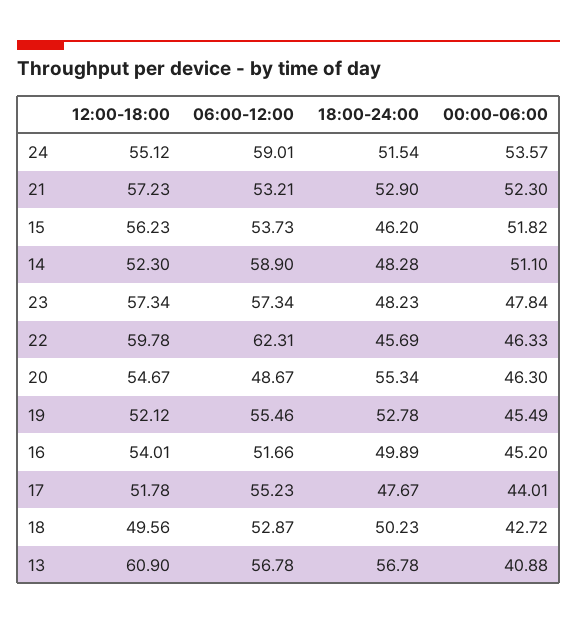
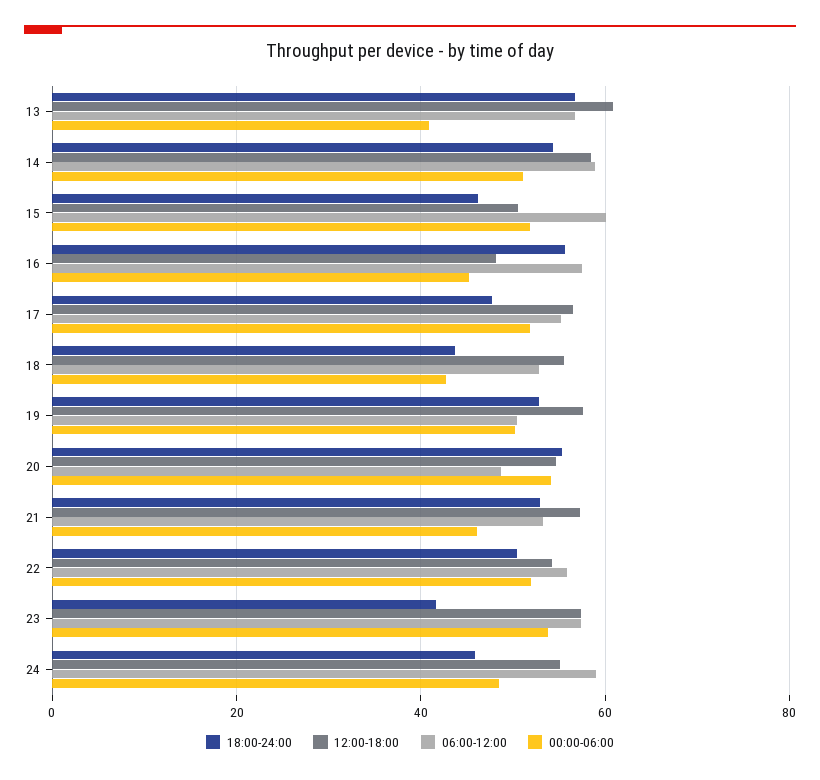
  {
    "12:00-18:00": {
      "24": 55.12,
      "21": 57.23,
-     "15": 56.23,
+     "15": 50,
-     "14": 52.3,
+     "14": 58,
      "23": 57.34,
-     "22": 59.78,
+     "22": 54,
      "20": 54.67,
-     "19": 52.12,
+     "19": 58,
-     "16": 54.01,
+     "16": 48,
-     "17": 51.78,
+     "17": 56,
-     "18": 49.56,
+     "18": 56,
      "13": 60.9
    },
    "06:00-12:00": {
      "24": 59.01,
      "21": 53.21,
-     "15": 53.73,
+     "15": 60,
      "14": 58.9,
      "23": 57.34,
-     "22": 62.31,
+     "22": 56,
      "20": 48.67,
-     "19": 55.46,
+     "19": 50,
-     "16": 51.66,
+     "16": 58,
      "17": 55.23,
      "18": 52.87,
      "13": 56.78
    },
    "18:00-24:00": {
-     "24": 51.54,
+     "24": 46,
      "21": 52.9,
      "15": 46.2,
-     "14": 48.28,
+     "14": 54,
-     "23": 48.23,
+     "23": 42,
-     "22": 45.69,
+     "22": 50,
      "20": 55.34,
      "19": 52.78,
-     "16": 49.89,
+     "16": 56,
      "17": 47.67,
-     "18": 50.23,
+     "18": 44,
      "13": 56.78
    },
    "00:00-06:00": {
-     "24": 53.57,
+     "24": 48,
-     "21": 52.3,
+     "21": 46,
      "15": 51.82,
      "14": 51.1,
-     "23": 47.84,
+     "23": 54,
-     "22": 46.33,
+     "22": 52,
-     "20": 46.3,
+     "20": 54,
-     "19": 45.49,
+     "19": 50,
      "16": 45.2,
-     "17": 44.01,
+     "17": 52,
      "18": 42.72,
      "13": 40.88
    }
  }

